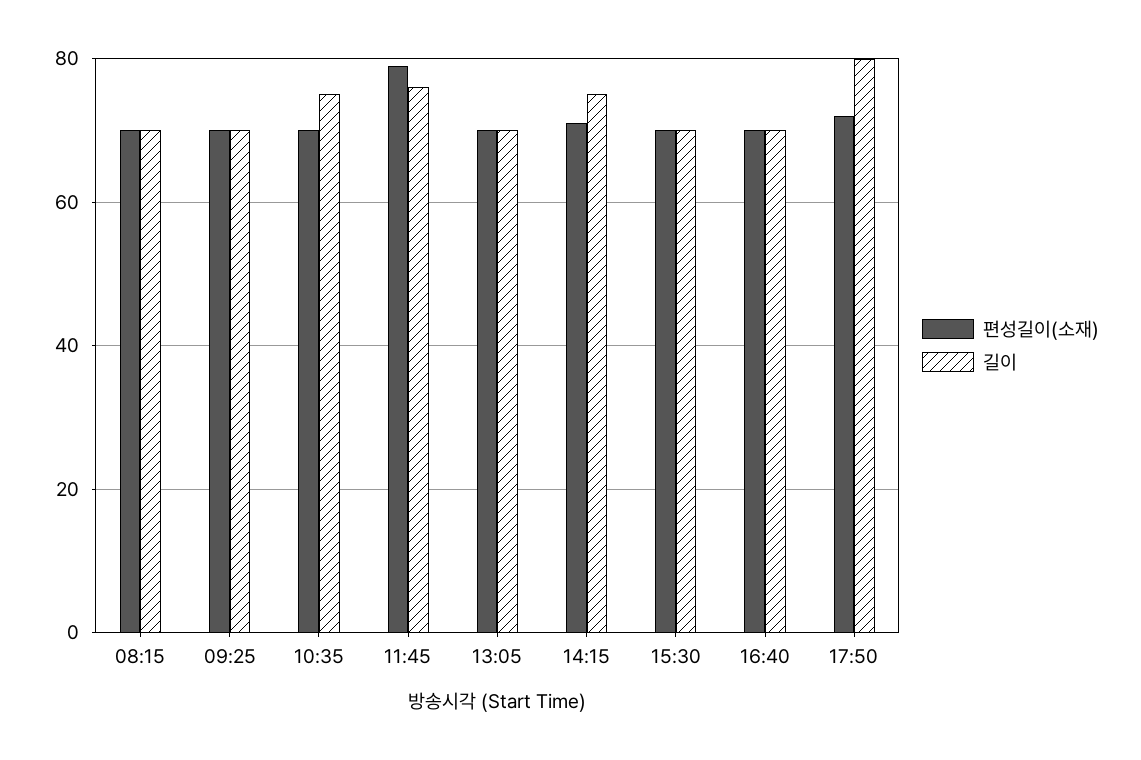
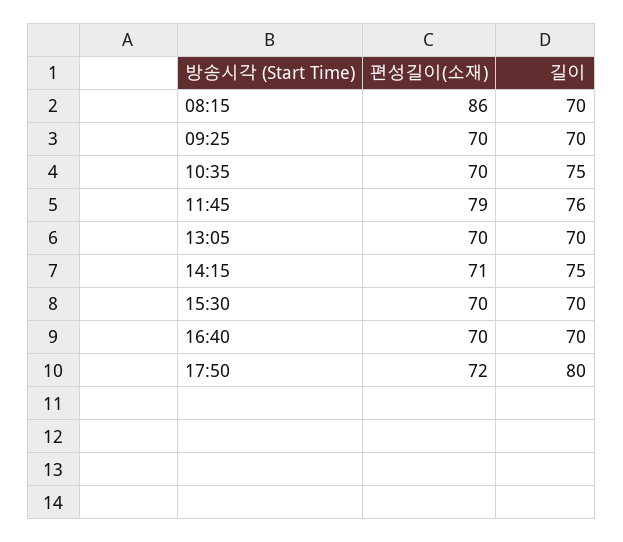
  {
    "편성길이(소재)": {
-     "08:15": 70,
+     "08:15": 86,
      "09:25": 70,
      "10:35": 70,
      "11:45": 79,
      "13:05": 70,
      "14:15": 71,
      "15:30": 70,
      "16:40": 70,
      "17:50": 72
    },
    "길이": {
      "08:15": 70,
      "09:25": 70,
      "10:35": 75,
      "11:45": 76,
      "13:05": 70,
      "14:15": 75,
      "15:30": 70,
      "16:40": 70,
      "17:50": 80
    }
  }

